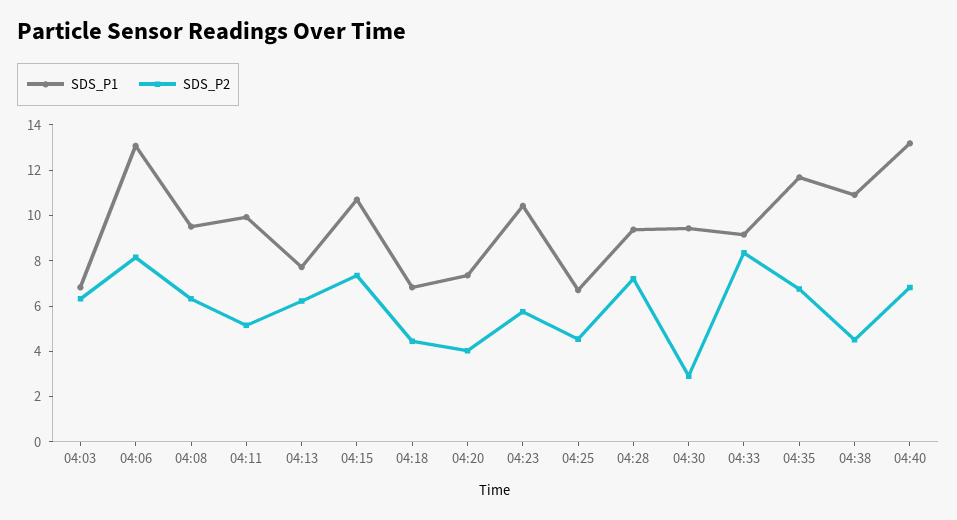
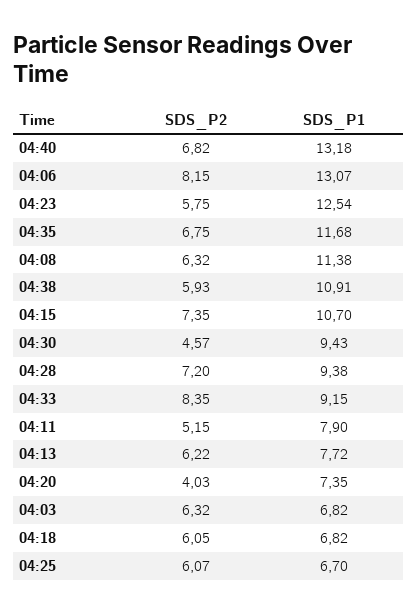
  {
    "SDS_P1": {
      "04:03": 6.82,
      "04:06": 13.07,
-     "04:08": 9.5,
+     "04:08": 11.38,
-     "04:11": 10,
+     "04:11": 7.9,
      "04:13": 7.72,
      "04:15": 10.7,
      "04:18": 6.82,
      "04:20": 7.35,
-     "04:23": 10.5,
+     "04:23": 12.54,
      "04:25": 6.7,
      "04:28": 9.38,
      "04:30": 9.43,
      "04:33": 9.15,
      "04:35": 11.68,
      "04:38": 10.91,
      "04:40": 13.18
    },
    "SDS_P2": {
      "04:03": 6.32,
      "04:06": 8.15,
      "04:08": 6.32,
      "04:11": 5.15,
      "04:13": 6.22,
      "04:15": 7.35,
-     "04:18": 4.5,
+     "04:18": 6.05,
      "04:20": 4.03,
      "04:23": 5.75,
-     "04:25": 4.5,
+     "04:25": 6.07,
      "04:28": 7.2,
-     "04:30": 3,
+     "04:30": 4.57,
      "04:33": 8.35,
      "04:35": 6.75,
-     "04:38": 4.5,
+     "04:38": 5.93,
      "04:40": 6.82
    }
  }

